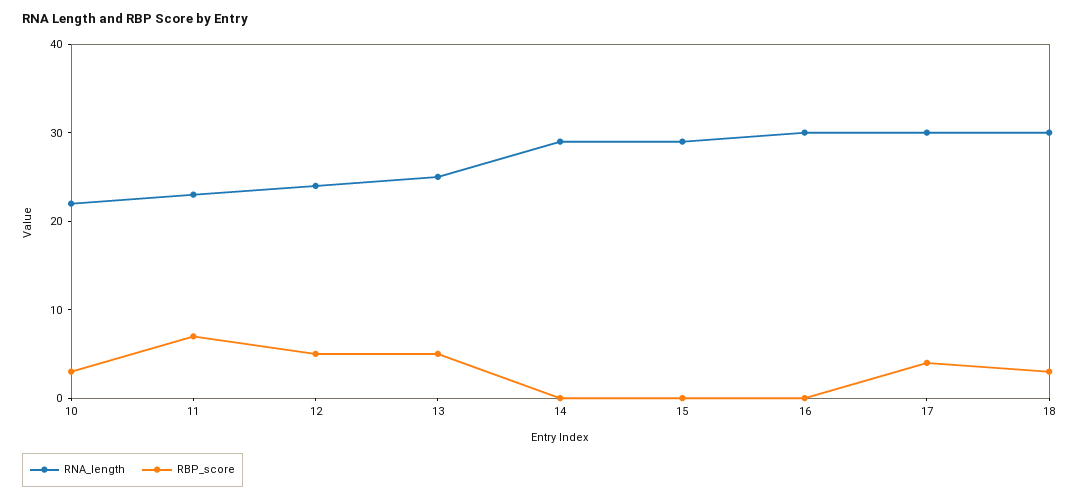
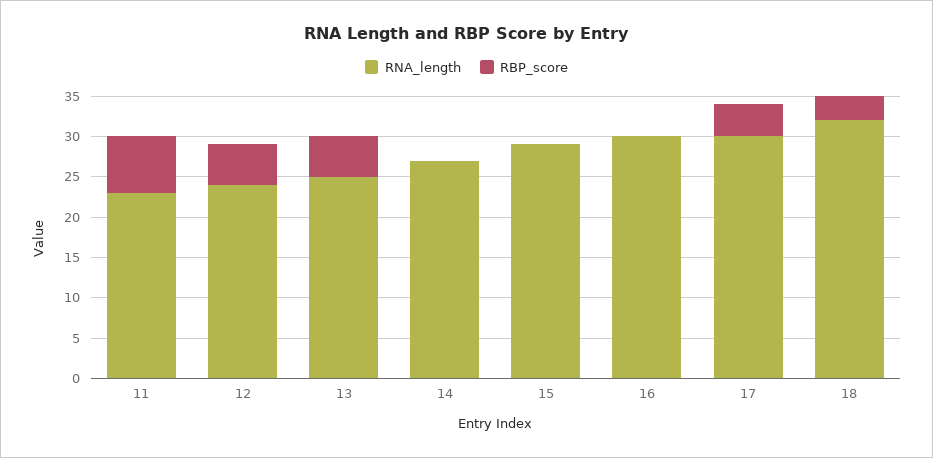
  {
    "RNA_length": {
-     "10": 22,
      "11": 23,
      "12": 24,
      "13": 25,
-     "14": 29,
+     "14": 27,
      "15": 29,
      "16": 30,
      "17": 30,
-     "18": 30
+     "18": 32
    },
    "RBP_score": {
-     "10": 3,
      "11": 7,
      "12": 5,
      "13": 5,
      "14": 0,
      "15": 0,
      "16": 0,
      "17": 4,
      "18": 3
    }
  }

